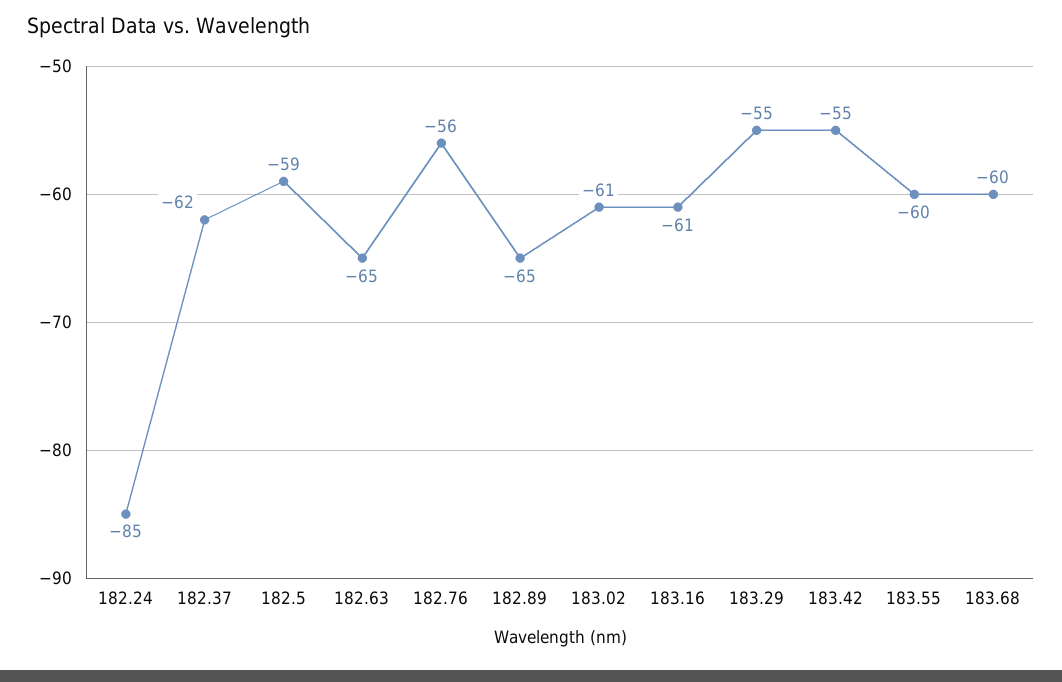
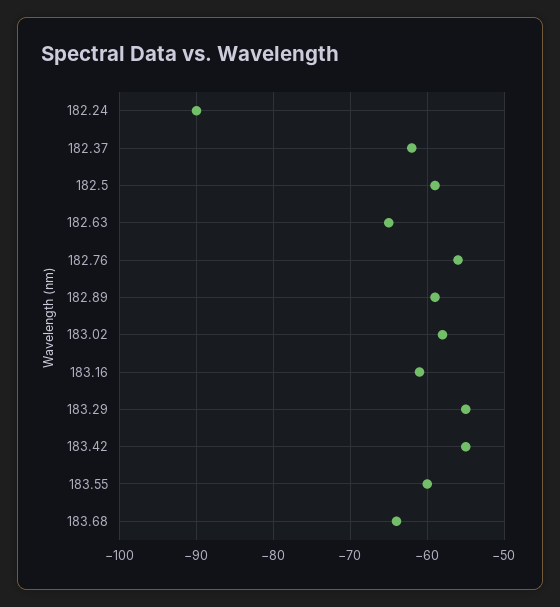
  {
-   "182.24": -85,
+   "182.24": -90,
    "182.37": -62,
    "182.5": -59,
    "182.63": -65,
    "182.76": -56,
-   "182.89": -65,
+   "182.89": -59,
-   "183.02": -61,
+   "183.02": -58,
    "183.16": -61,
    "183.29": -55,
    "183.42": -55,
    "183.55": -60,
-   "183.68": -60
+   "183.68": -64
  }

